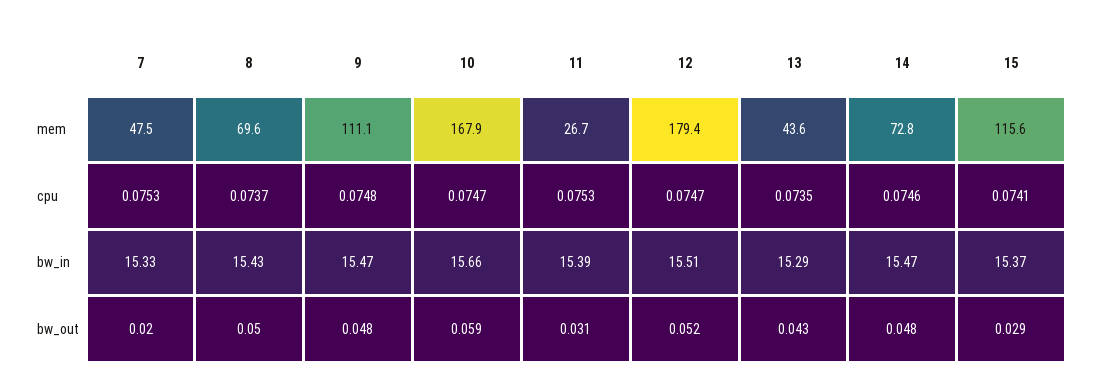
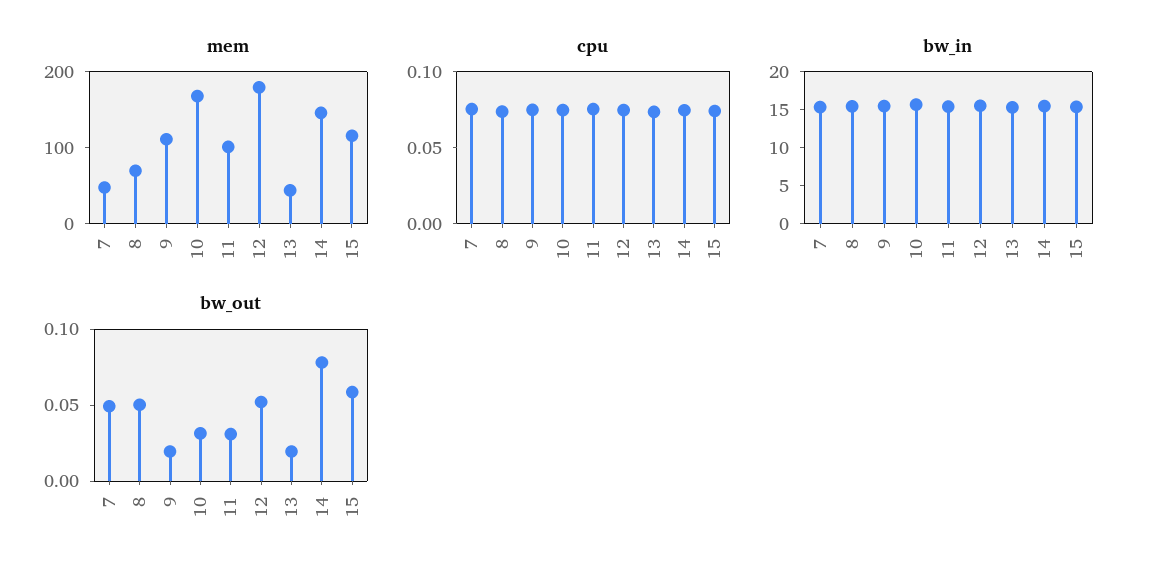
  {
    "mem": {
      "7": 47.5,
      "8": 69.6,
      "9": 111.1,
      "10": 167.9,
-     "11": 26.7,
+     "11": 100,
      "12": 179.4,
      "13": 43.6,
-     "14": 72.8,
+     "14": 140,
      "15": 115.6
    },
    "cpu": {
      "7": 0.0753,
      "8": 0.0737,
      "9": 0.0748,
      "10": 0.0747,
      "11": 0.0753,
      "12": 0.0747,
      "13": 0.0735,
      "14": 0.0746,
      "15": 0.0741
    },
    "bw_in": {
      "7": 15.33,
      "8": 15.43,
      "9": 15.47,
      "10": 15.66,
      "11": 15.39,
      "12": 15.51,
      "13": 15.29,
      "14": 15.47,
      "15": 15.37
    },
    "bw_out": {
-     "7": 0.02,
+     "7": 0.05,
      "8": 0.05,
-     "9": 0.048,
+     "9": 0.02,
-     "10": 0.059,
+     "10": 0.03,
      "11": 0.031,
      "12": 0.052,
-     "13": 0.043,
+     "13": 0.02,
-     "14": 0.048,
+     "14": 0.08,
-     "15": 0.029
+     "15": 0.06
    }
  }

